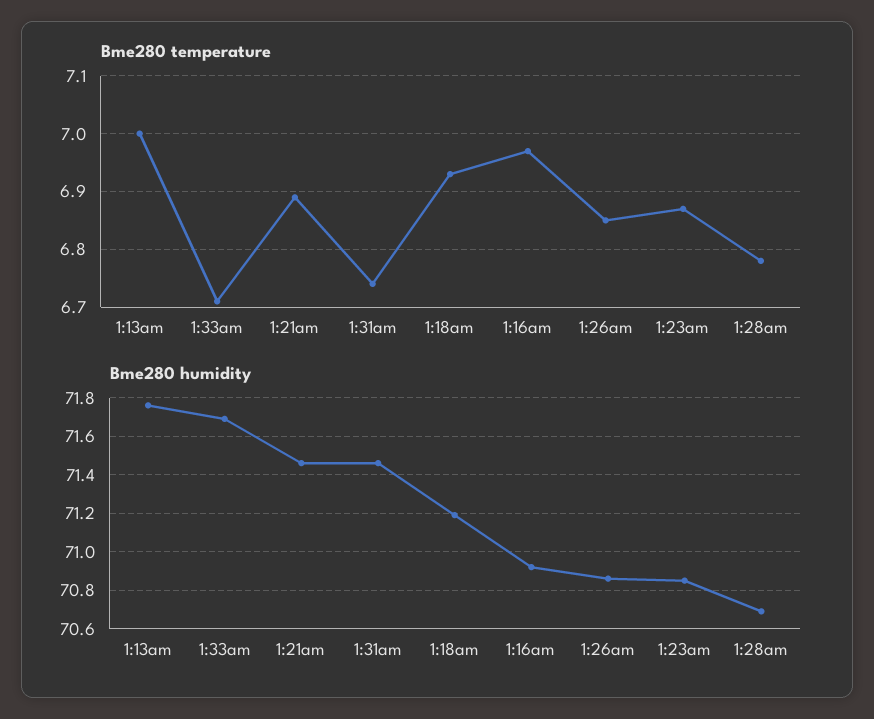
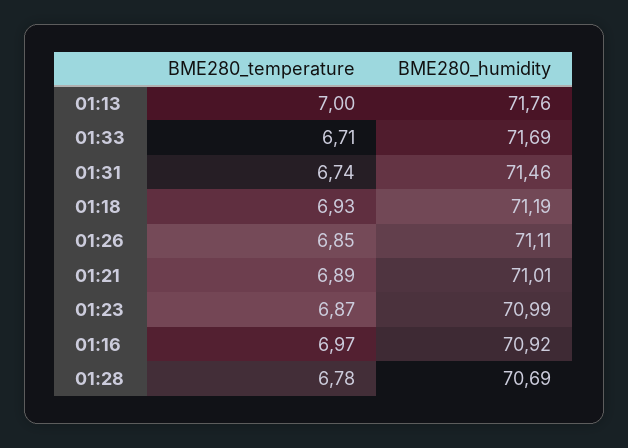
  {
    "Bme280 temperature": {
      "1:13am": 7,
      "1:33am": 6.71,
      "1:21am": 6.89,
      "1:31am": 6.74,
      "1:18am": 6.93,
      "1:16am": 6.97,
      "1:26am": 6.85,
      "1:23am": 6.87,
      "1:28am": 6.78
    },
    "Bme280 humidity": {
      "1:13am": 71.76,
      "1:33am": 71.69,
-     "1:21am": 71.45,
+     "1:21am": 71.01,
      "1:31am": 71.46,
      "1:18am": 71.19,
      "1:16am": 70.92,
-     "1:26am": 70.85,
+     "1:26am": 71.11,
-     "1:23am": 70.85,
+     "1:23am": 70.99,
      "1:28am": 70.69
    }
  }

